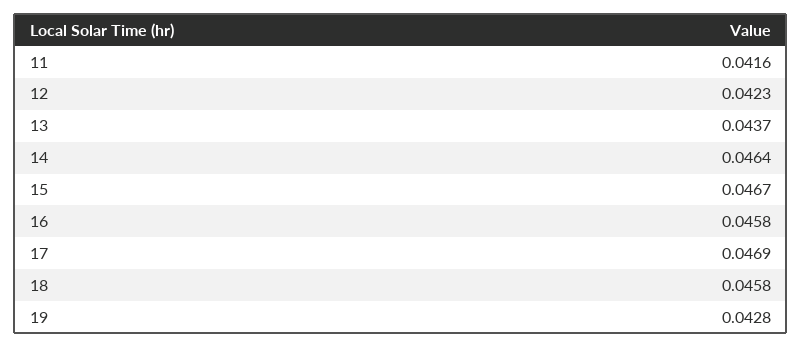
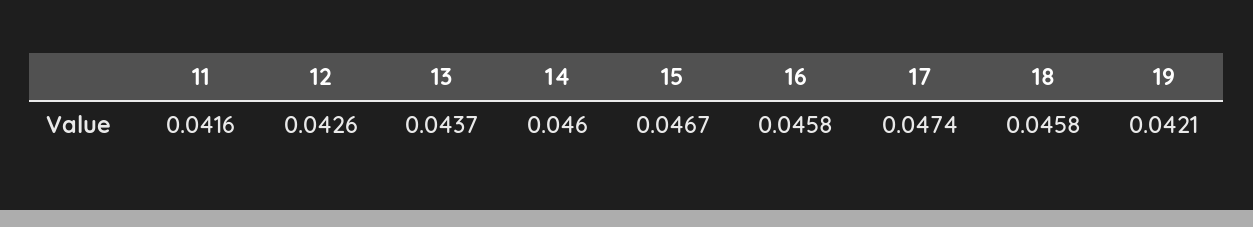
  {
    "11": 0.0416,
-   "12": 0.0423,
+   "12": 0.0426,
    "13": 0.0437,
-   "14": 0.0464,
+   "14": 0.046,
    "15": 0.0467,
    "16": 0.0458,
-   "17": 0.0469,
+   "17": 0.0474,
    "18": 0.0458,
-   "19": 0.0428
+   "19": 0.0421
  }

